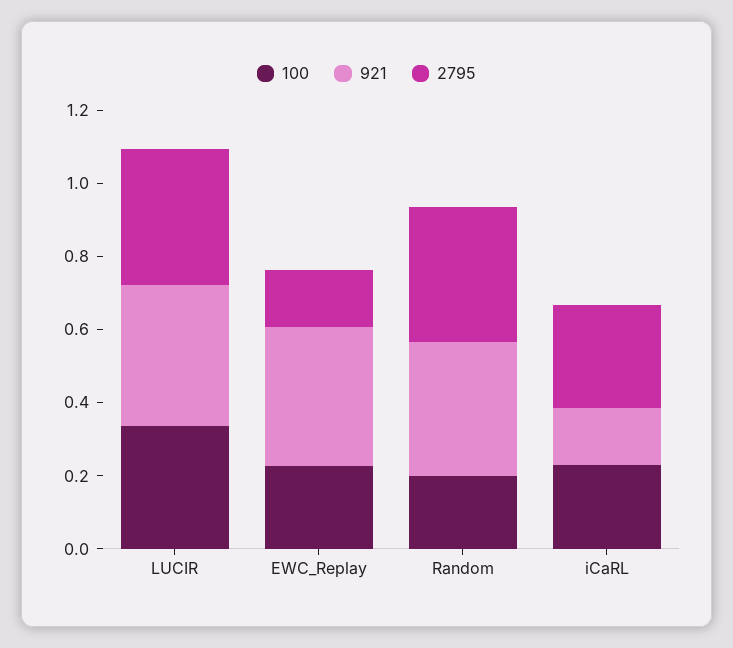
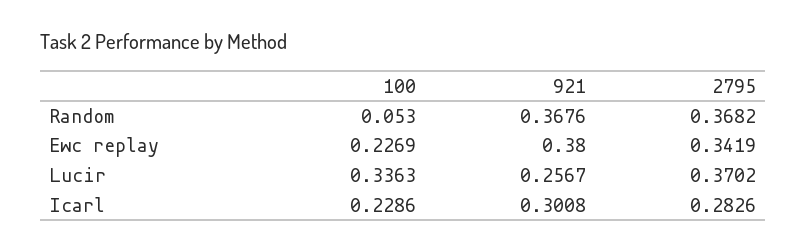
  {
    "100": {
      "LUCIR": 0.3363,
      "EWC_Replay": 0.2269,
-     "Random": 0.2,
+     "Random": 0.053,
      "iCaRL": 0.2286
    },
    "921": {
-     "LUCIR": 0.4,
+     "LUCIR": 0.2567,
      "EWC_Replay": 0.38,
      "Random": 0.3676,
-     "iCaRL": 0.15
+     "iCaRL": 0.3008
    },
    "2795": {
      "LUCIR": 0.3702,
-     "EWC_Replay": 0.15,
+     "EWC_Replay": 0.3419,
      "Random": 0.3682,
      "iCaRL": 0.2826
    }
  }

